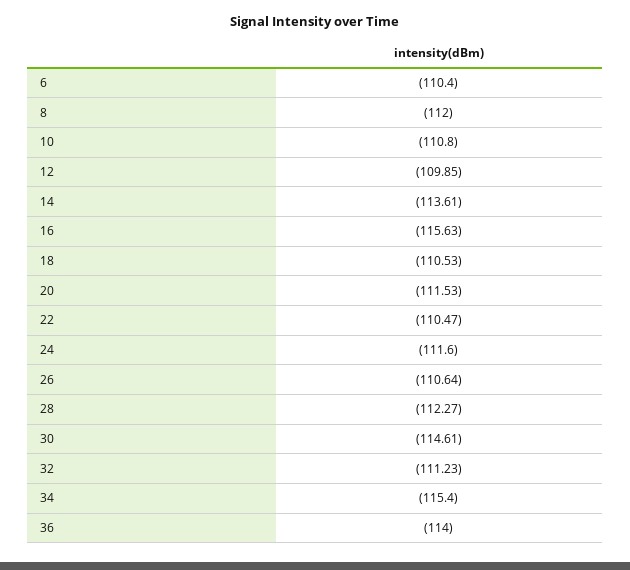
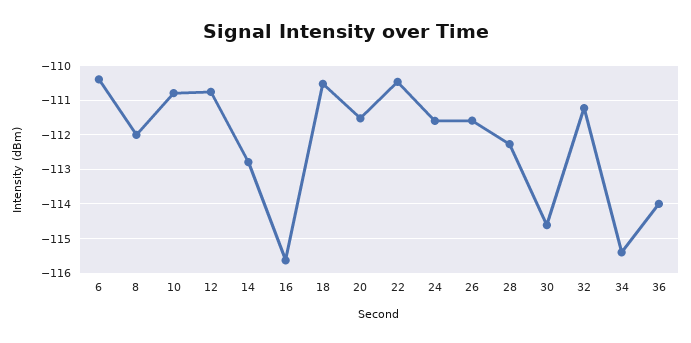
  {
    "6": -110.4,
    "8": -112,
    "10": -110.8,
-   "12": -109.85,
+   "12": -110.8,
-   "14": -113.61,
+   "14": -112.8,
    "16": -115.63,
    "18": -110.53,
    "20": -111.53,
    "22": -110.47,
    "24": -111.6,
-   "26": -110.64,
+   "26": -111.6,
    "28": -112.27,
    "30": -114.61,
    "32": -111.23,
    "34": -115.4,
    "36": -114
  }

